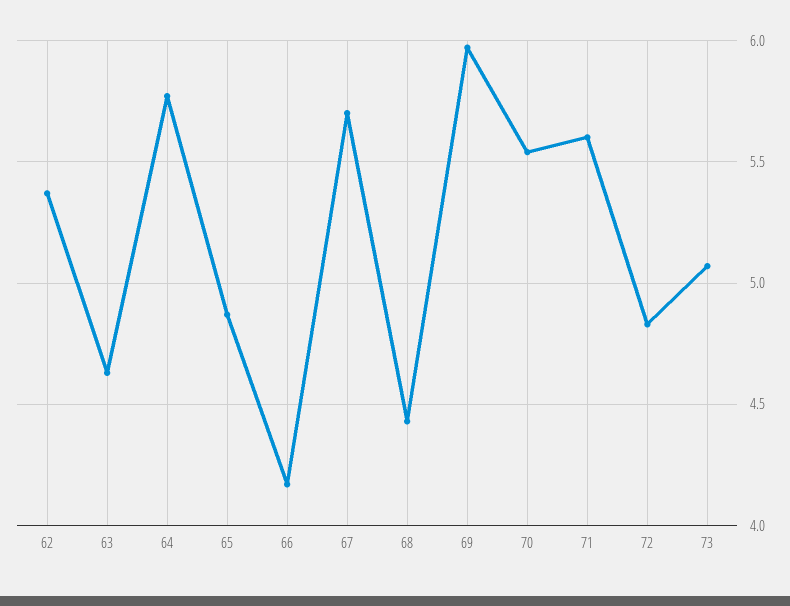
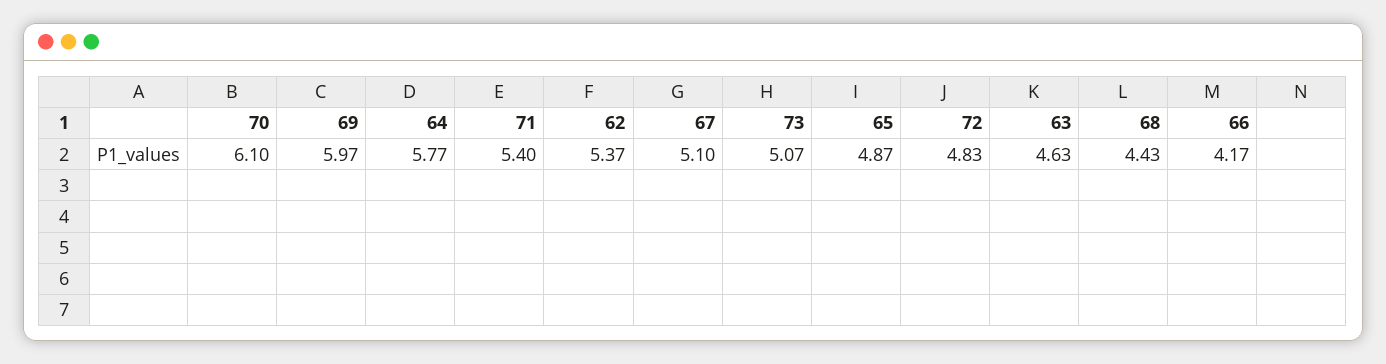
  {
    "62": 5.37,
    "63": 4.63,
    "64": 5.77,
    "65": 4.87,
    "66": 4.17,
-   "67": 5.7,
+   "67": 5.1,
    "68": 4.43,
    "69": 5.97,
-   "70": 5.55,
+   "70": 6.1,
-   "71": 5.6,
+   "71": 5.4,
    "72": 4.83,
    "73": 5.07
  }

